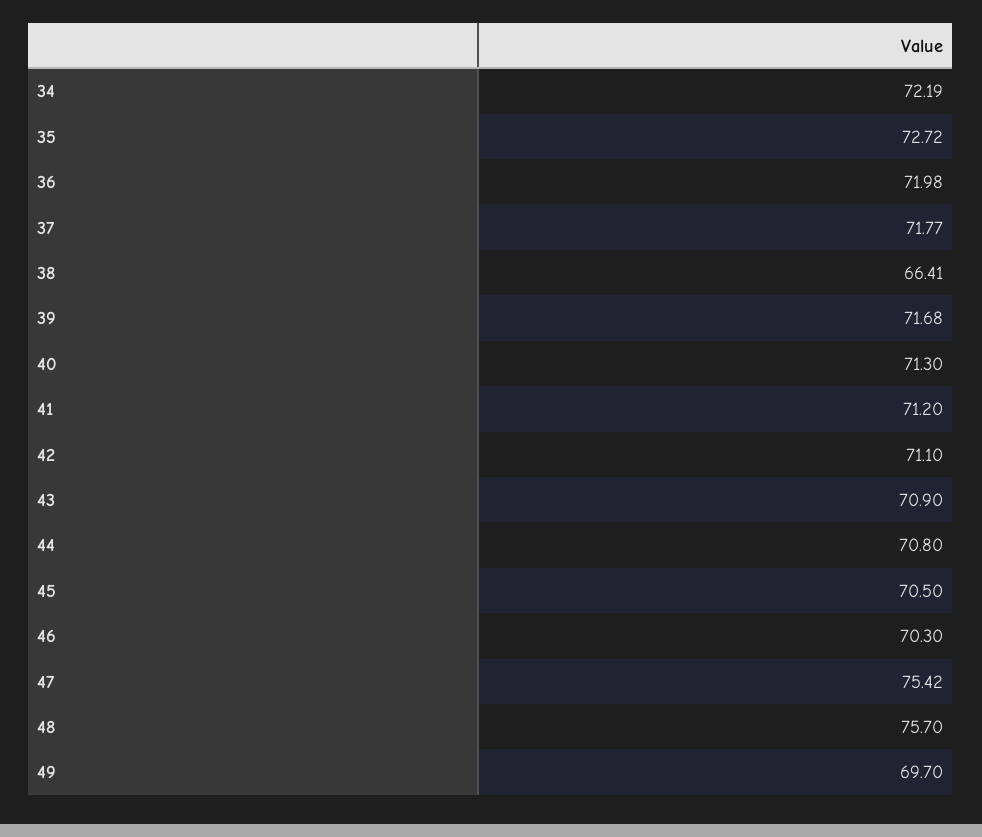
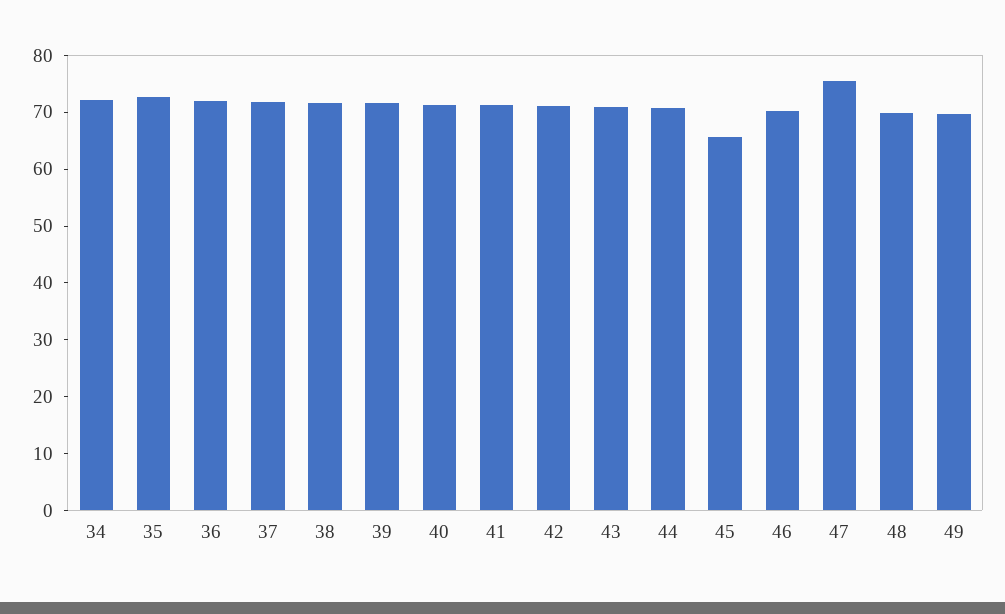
  {
    "34": 72.19,
    "35": 72.72,
    "36": 71.98,
    "37": 71.77,
-   "38": 66.41,
+   "38": 72,
    "39": 71.68,
    "40": 71.3,
    "41": 71.2,
    "42": 71.1,
    "43": 70.9,
    "44": 70.8,
-   "45": 70.5,
+   "45": 66,
    "46": 70.3,
    "47": 75.42,
-   "48": 75.7,
+   "48": 70,
    "49": 69.7
  }

